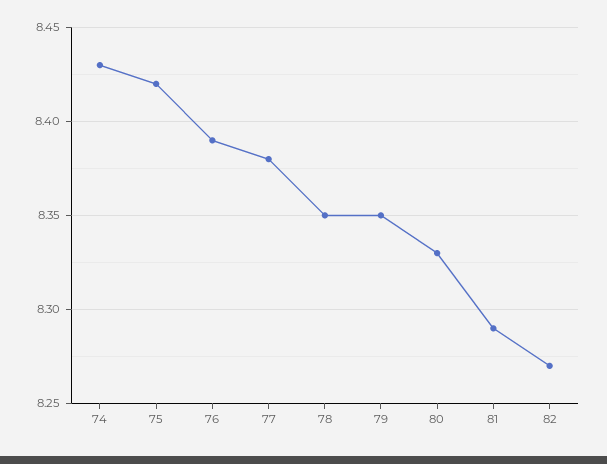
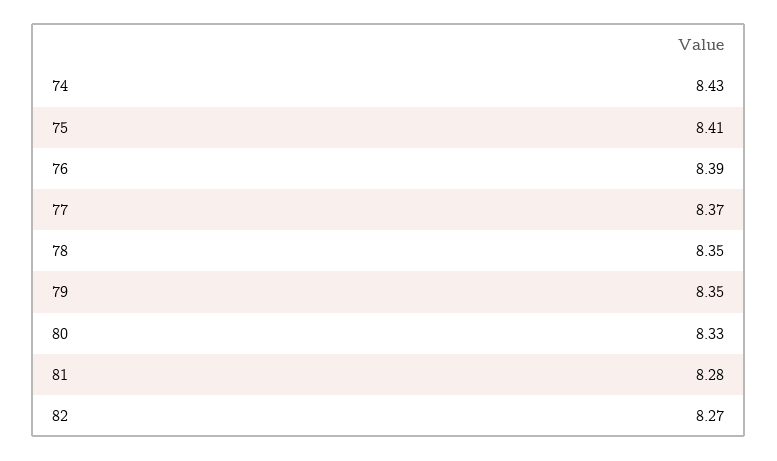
  {
    "74": 8.43,
-   "75": 8.42,
+   "75": 8.41,
    "76": 8.39,
-   "77": 8.38,
+   "77": 8.37,
    "78": 8.35,
    "79": 8.35,
    "80": 8.33,
-   "81": 8.29,
+   "81": 8.28,
    "82": 8.27
  }

